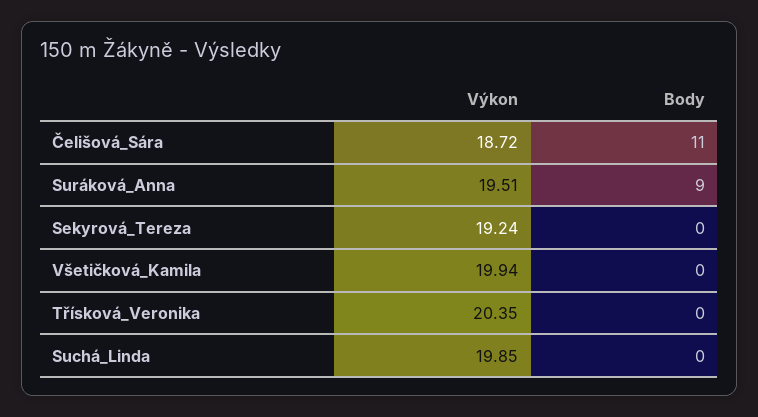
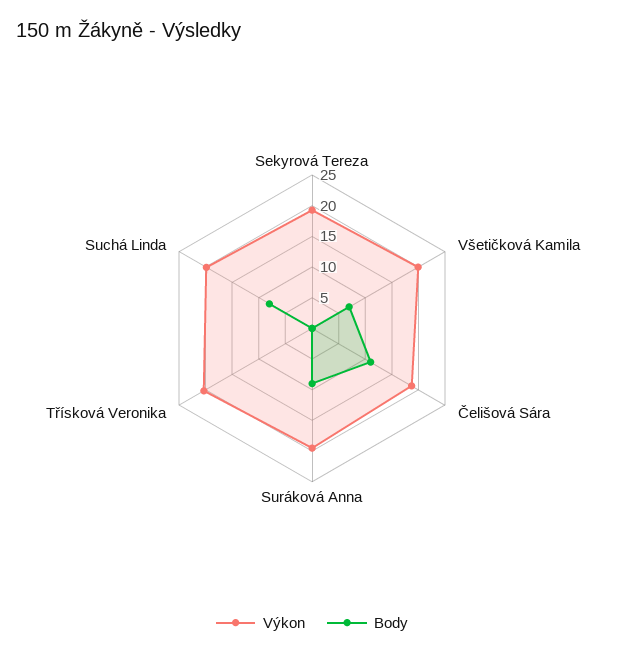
  {
    "Výkon": {
      "Čelišová_Sára": 18.72,
      "Suráková_Anna": 19.51,
      "Sekyrová_Tereza": 19.24,
      "Všetičková_Kamila": 19.94,
      "Třísková_Veronika": 20.35,
      "Suchá_Linda": 19.85
    },
    "Body": {
      "Čelišová_Sára": 11,
      "Suráková_Anna": 9,
      "Sekyrová_Tereza": 0,
-     "Všetičková_Kamila": 0,
+     "Všetičková_Kamila": 7.5,
      "Třísková_Veronika": 0,
-     "Suchá_Linda": 0
+     "Suchá_Linda": 7.5
    }
  }

